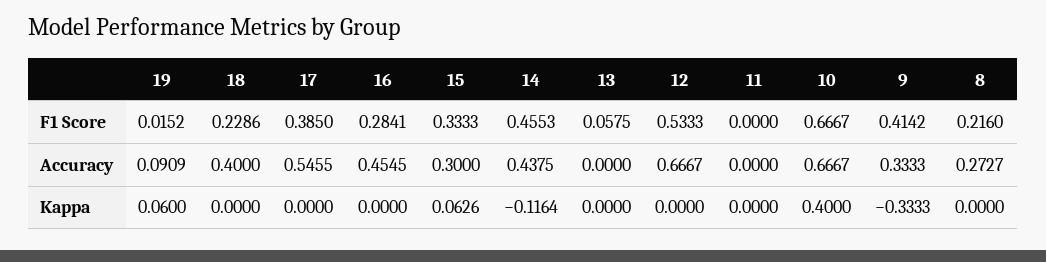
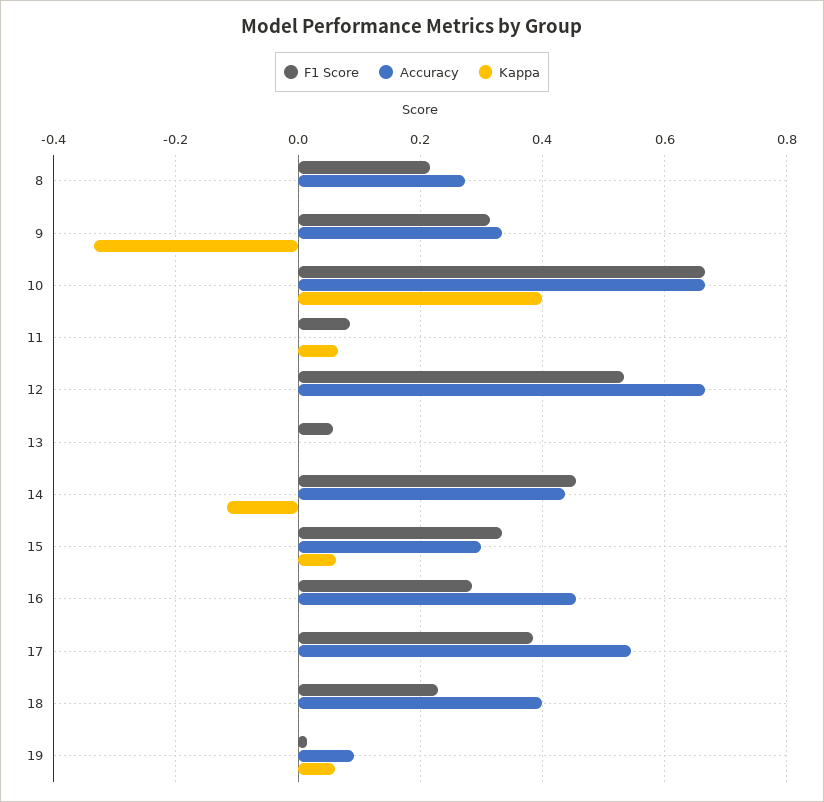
  {
    "F1 Score": {
      "19": 0.0152,
      "18": 0.2286,
      "17": 0.385,
      "16": 0.2841,
      "15": 0.3333,
      "14": 0.4553,
      "13": 0.0575,
      "12": 0.5333,
-     "11": 0,
+     "11": 0.08,
      "10": 0.6667,
-     "9": 0.4142,
+     "9": 0.32,
      "8": 0.216
    },
    "Accuracy": {
      "19": 0.0909,
      "18": 0.4,
      "17": 0.5455,
      "16": 0.4545,
      "15": 0.3,
      "14": 0.4375,
      "13": 0,
      "12": 0.6667,
      "11": 0,
      "10": 0.6667,
      "9": 0.3333,
      "8": 0.2727
    },
    "Kappa": {
      "19": 0.06,
      "18": 0,
      "17": 0,
      "16": 0,
      "15": 0.0626,
      "14": -0.1164,
      "13": 0,
      "12": 0,
-     "11": 0,
+     "11": 0.06,
      "10": 0.4,
      "9": -0.3333,
      "8": 0
    }
  }

